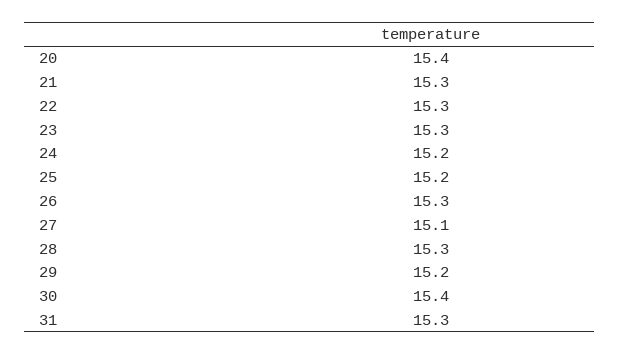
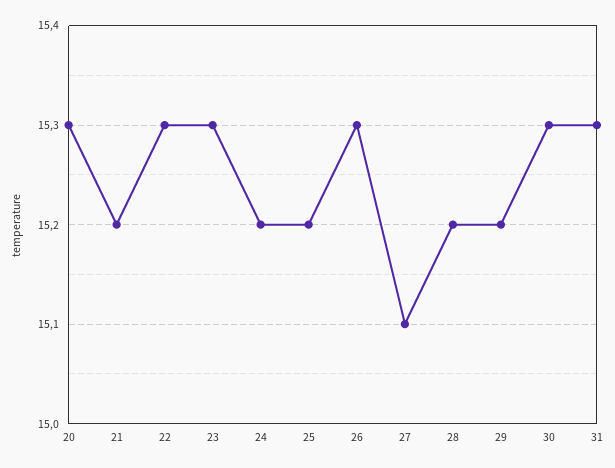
  {
-   "20": 15.4,
+   "20": 15.3,
-   "21": 15.3,
+   "21": 15.2,
    "22": 15.3,
    "23": 15.3,
    "24": 15.2,
    "25": 15.2,
    "26": 15.3,
    "27": 15.1,
-   "28": 15.3,
+   "28": 15.2,
    "29": 15.2,
-   "30": 15.4,
+   "30": 15.3,
    "31": 15.3
  }

